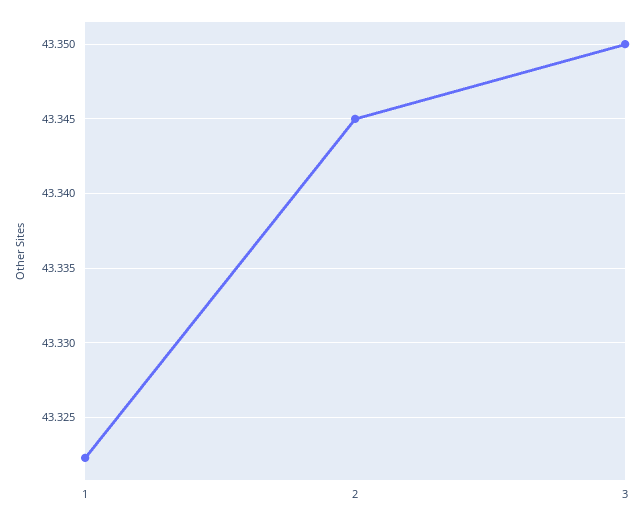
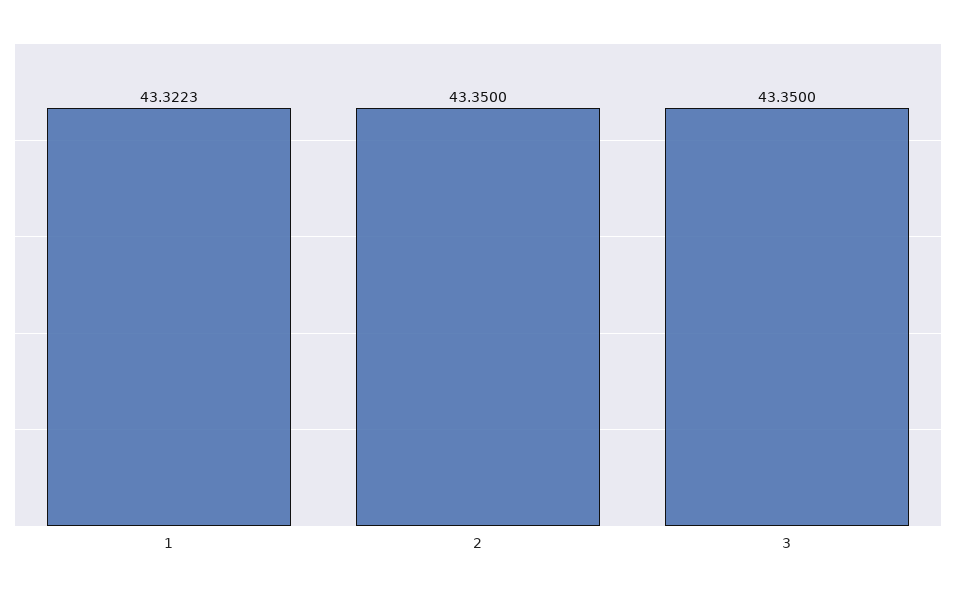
  {
    "1": 43.3223,
-   "2": 43.345,
+   "2": 43.35,
    "3": 43.35
  }

